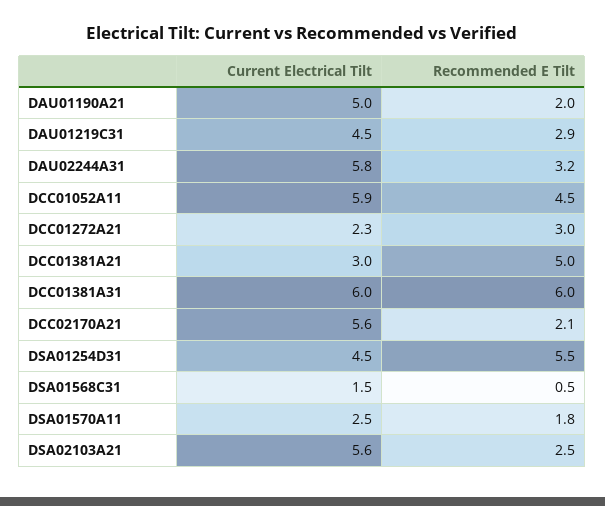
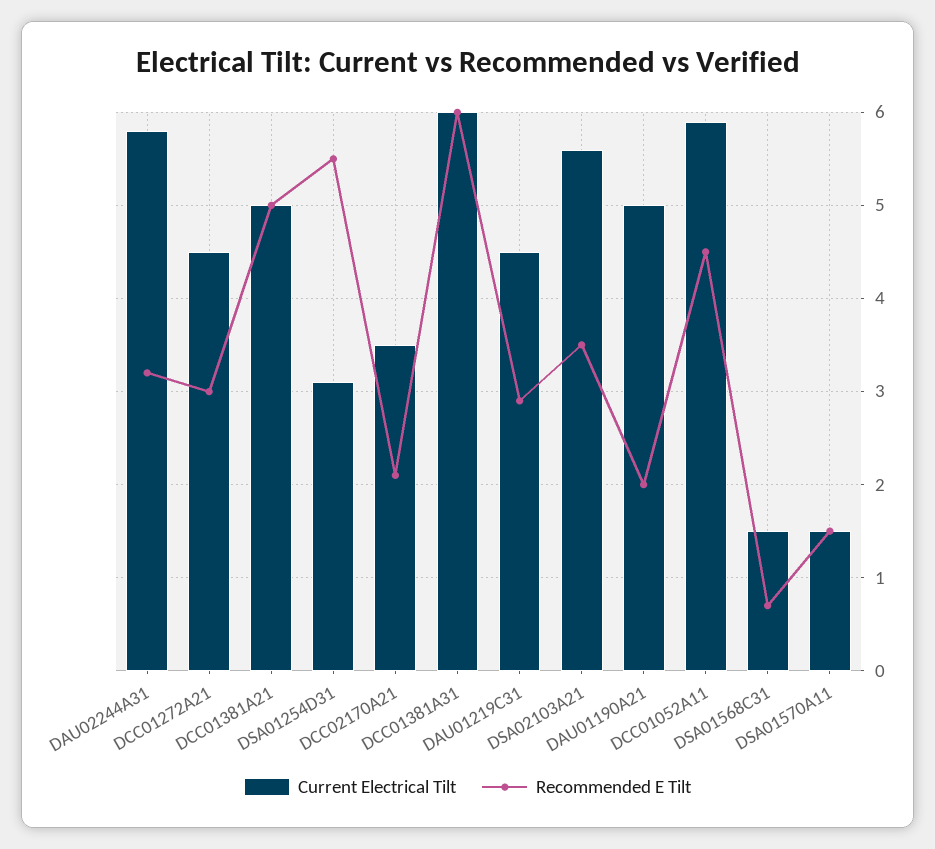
  {
    "Current Electrical Tilt": {
      "DAU01190A21": 5,
      "DAU01219C31": 4.5,
      "DAU02244A31": 5.8,
      "DCC01052A11": 5.9,
-     "DCC01272A21": 2.3,
+     "DCC01272A21": 4.5,
-     "DCC01381A21": 3,
+     "DCC01381A21": 5,
      "DCC01381A31": 6,
-     "DCC02170A21": 5.6,
+     "DCC02170A21": 3.5,
-     "DSA01254D31": 4.5,
+     "DSA01254D31": 3.1,
      "DSA01568C31": 1.5,
-     "DSA01570A11": 2.5,
+     "DSA01570A11": 1.5,
      "DSA02103A21": 5.6
    },
    "Recommended E Tilt": {
      "DAU01190A21": 2,
      "DAU01219C31": 2.9,
      "DAU02244A31": 3.2,
      "DCC01052A11": 4.5,
      "DCC01272A21": 3,
      "DCC01381A21": 5,
      "DCC01381A31": 6,
      "DCC02170A21": 2.1,
      "DSA01254D31": 5.5,
-     "DSA01568C31": 0.5,
+     "DSA01568C31": 0.7,
-     "DSA01570A11": 1.8,
+     "DSA01570A11": 1.5,
-     "DSA02103A21": 2.5
+     "DSA02103A21": 3.5
    }
  }

